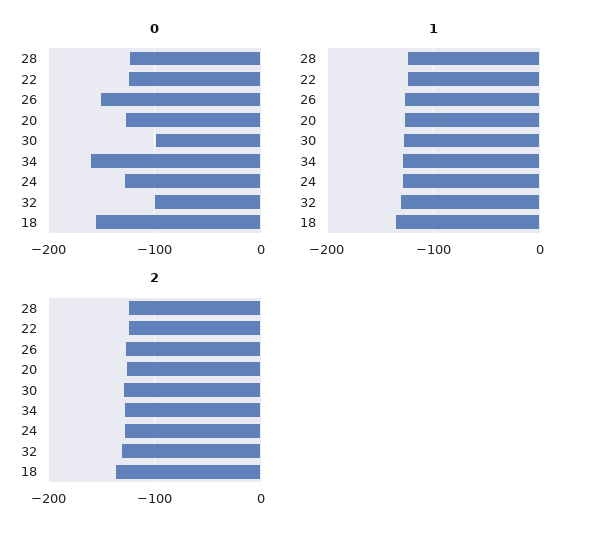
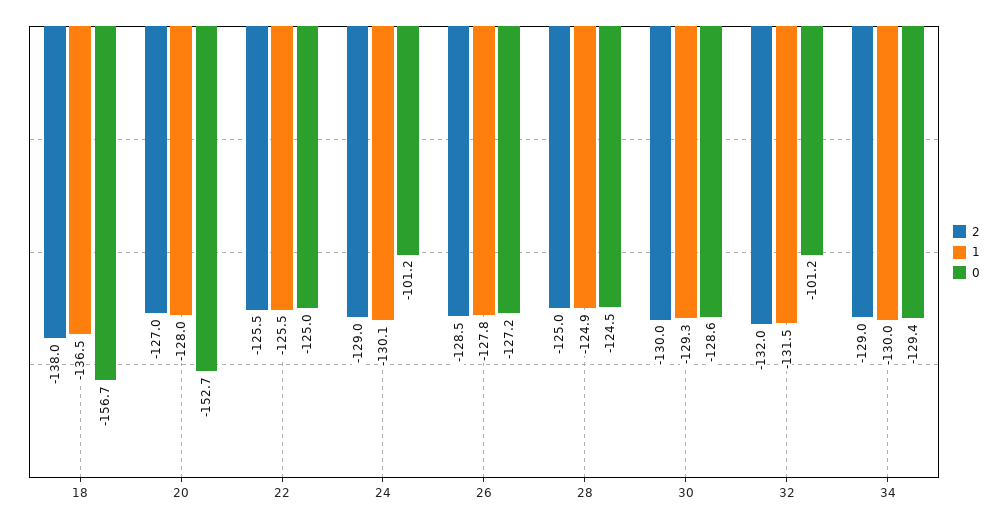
  {
    "0": {
      "28": -124.5,
      "22": -125,
-     "26": -150,
+     "26": -127.2,
-     "20": -130,
+     "20": -152.7,
-     "30": -100,
+     "30": -128.6,
-     "34": -160,
+     "34": -129.4,
-     "24": -130,
+     "24": -101.2,
      "32": -101.2,
      "18": -156.7
    },
    "1": {
      "28": -124.9,
      "22": -125.5,
      "26": -127.8,
      "20": -128,
      "30": -129.3,
      "34": -130,
      "24": -130.1,
      "32": -131.5,
      "18": -136.5
    },
    "2": {
      "28": -125,
      "22": -125.5,
      "26": -128.5,
      "20": -127,
      "30": -130,
      "34": -129,
      "24": -129,
      "32": -132,
      "18": -138
    }
  }

